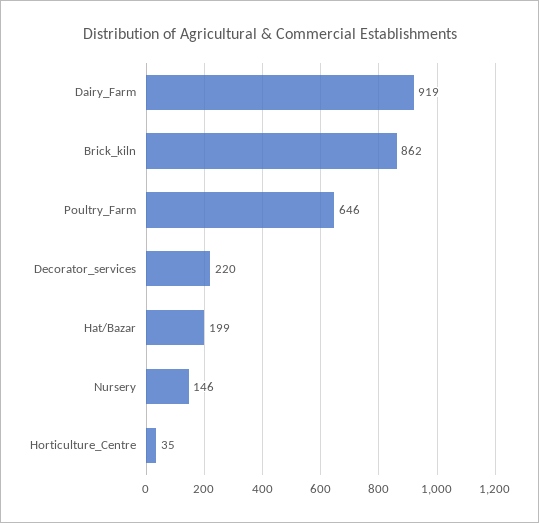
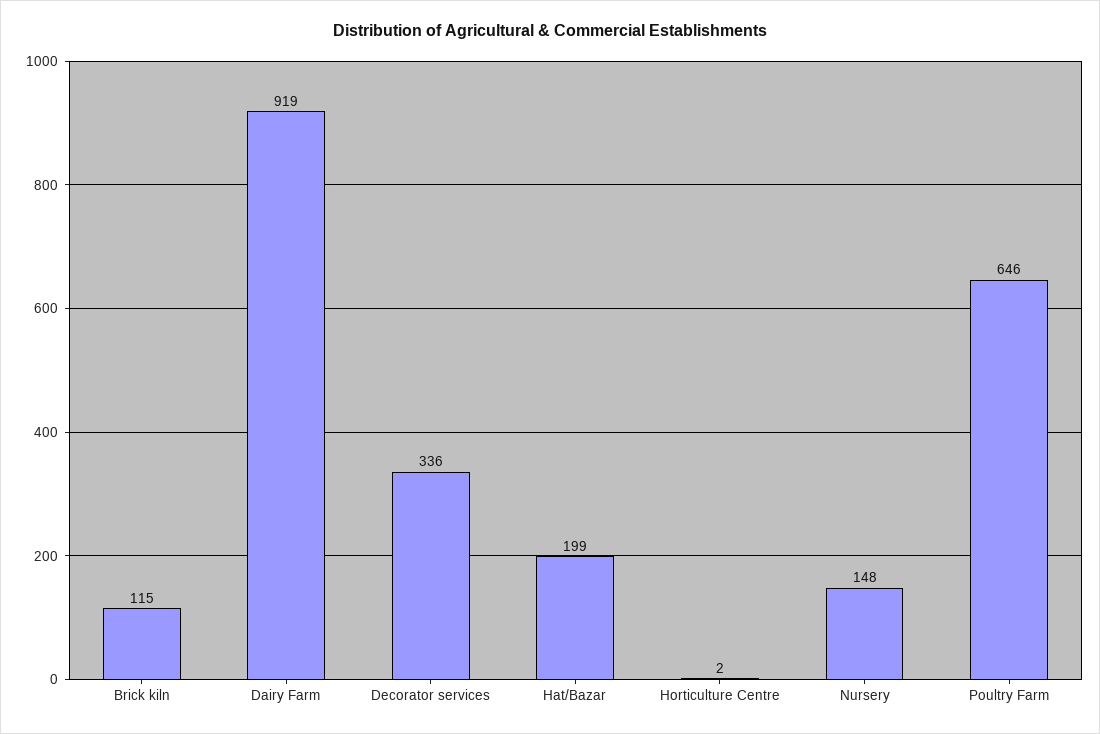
  {
    "Dairy_Farm": 919,
-   "Brick_kiln": 862,
+   "Brick_kiln": 115,
    "Poultry_Farm": 646,
-   "Decorator_services": 220,
+   "Decorator_services": 336,
    "Hat/Bazar": 199,
-   "Nursery": 146,
+   "Nursery": 148,
-   "Horticulture_Centre": 35
+   "Horticulture_Centre": 2
  }

